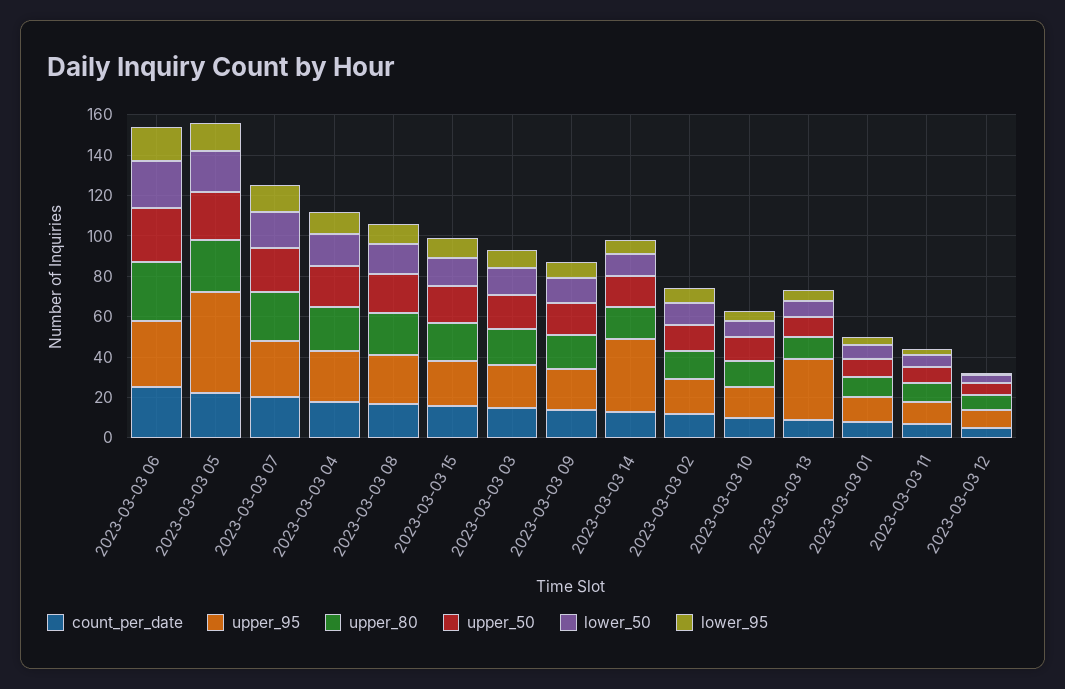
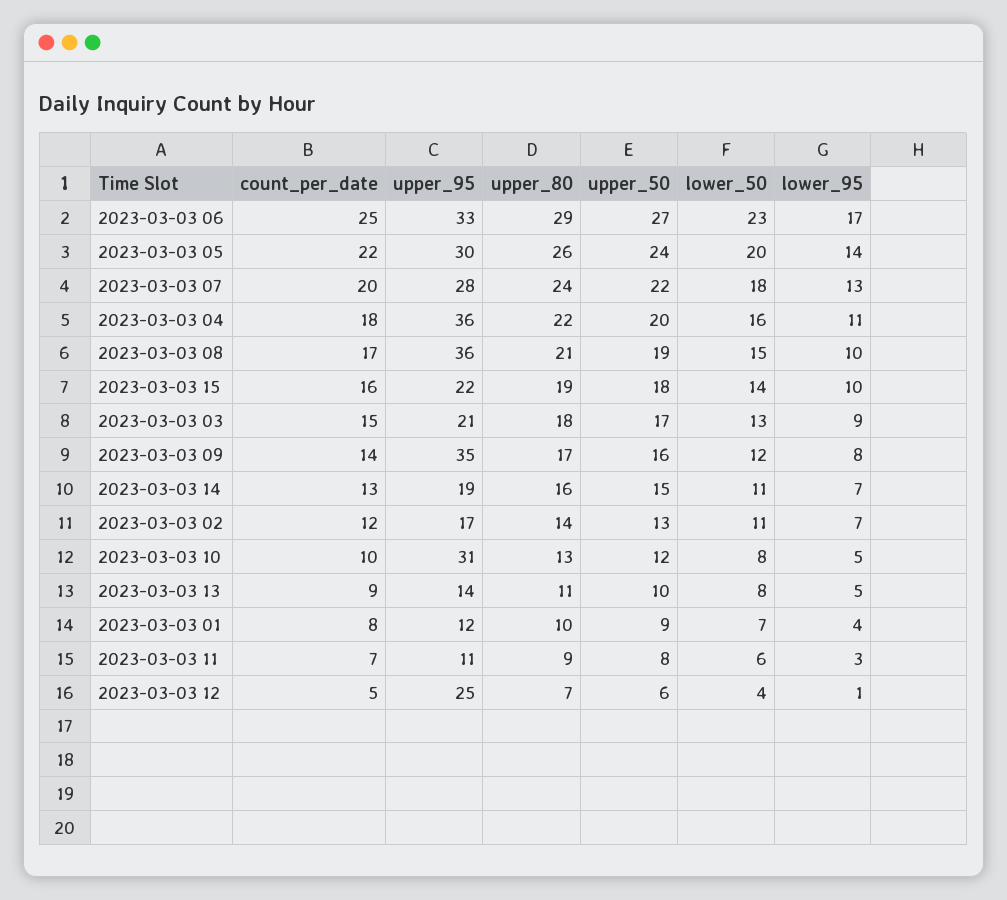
  {
    "count_per_date": {
      "2023-03-03 06": 25,
      "2023-03-03 05": 22,
      "2023-03-03 07": 20,
      "2023-03-03 04": 18,
      "2023-03-03 08": 17,
      "2023-03-03 15": 16,
      "2023-03-03 03": 15,
      "2023-03-03 09": 14,
      "2023-03-03 14": 13,
      "2023-03-03 02": 12,
      "2023-03-03 10": 10,
      "2023-03-03 13": 9,
      "2023-03-03 01": 8,
      "2023-03-03 11": 7,
      "2023-03-03 12": 5
    },
    "upper_95": {
      "2023-03-03 06": 33,
-     "2023-03-03 05": 50,
+     "2023-03-03 05": 30,
      "2023-03-03 07": 28,
-     "2023-03-03 04": 25,
+     "2023-03-03 04": 36,
-     "2023-03-03 08": 25,
+     "2023-03-03 08": 36,
      "2023-03-03 15": 22,
      "2023-03-03 03": 21,
-     "2023-03-03 09": 20,
+     "2023-03-03 09": 35,
-     "2023-03-03 14": 35,
+     "2023-03-03 14": 19,
      "2023-03-03 02": 17,
-     "2023-03-03 10": 15,
+     "2023-03-03 10": 31,
-     "2023-03-03 13": 30,
+     "2023-03-03 13": 14,
      "2023-03-03 01": 12,
      "2023-03-03 11": 11,
-     "2023-03-03 12": 10
+     "2023-03-03 12": 25
    },
    "upper_80": {
      "2023-03-03 06": 29,
      "2023-03-03 05": 26,
      "2023-03-03 07": 24,
      "2023-03-03 04": 22,
      "2023-03-03 08": 21,
      "2023-03-03 15": 19,
      "2023-03-03 03": 18,
      "2023-03-03 09": 17,
      "2023-03-03 14": 16,
      "2023-03-03 02": 14,
      "2023-03-03 10": 13,
      "2023-03-03 13": 11,
      "2023-03-03 01": 10,
      "2023-03-03 11": 9,
      "2023-03-03 12": 7
    },
    "upper_50": {
      "2023-03-03 06": 27,
      "2023-03-03 05": 24,
      "2023-03-03 07": 22,
      "2023-03-03 04": 20,
      "2023-03-03 08": 19,
      "2023-03-03 15": 18,
      "2023-03-03 03": 17,
      "2023-03-03 09": 16,
      "2023-03-03 14": 15,
      "2023-03-03 02": 13,
      "2023-03-03 10": 12,
      "2023-03-03 13": 10,
      "2023-03-03 01": 9,
      "2023-03-03 11": 8,
      "2023-03-03 12": 6
    },
    "lower_50": {
      "2023-03-03 06": 23,
      "2023-03-03 05": 20,
      "2023-03-03 07": 18,
      "2023-03-03 04": 16,
      "2023-03-03 08": 15,
      "2023-03-03 15": 14,
      "2023-03-03 03": 13,
      "2023-03-03 09": 12,
      "2023-03-03 14": 11,
      "2023-03-03 02": 11,
      "2023-03-03 10": 8,
      "2023-03-03 13": 8,
      "2023-03-03 01": 7,
      "2023-03-03 11": 6,
      "2023-03-03 12": 4
    },
    "lower_95": {
      "2023-03-03 06": 17,
      "2023-03-03 05": 14,
      "2023-03-03 07": 13,
      "2023-03-03 04": 11,
      "2023-03-03 08": 10,
      "2023-03-03 15": 10,
      "2023-03-03 03": 9,
      "2023-03-03 09": 8,
      "2023-03-03 14": 7,
      "2023-03-03 02": 7,
      "2023-03-03 10": 5,
      "2023-03-03 13": 5,
      "2023-03-03 01": 4,
      "2023-03-03 11": 3,
      "2023-03-03 12": 1
    }
  }

